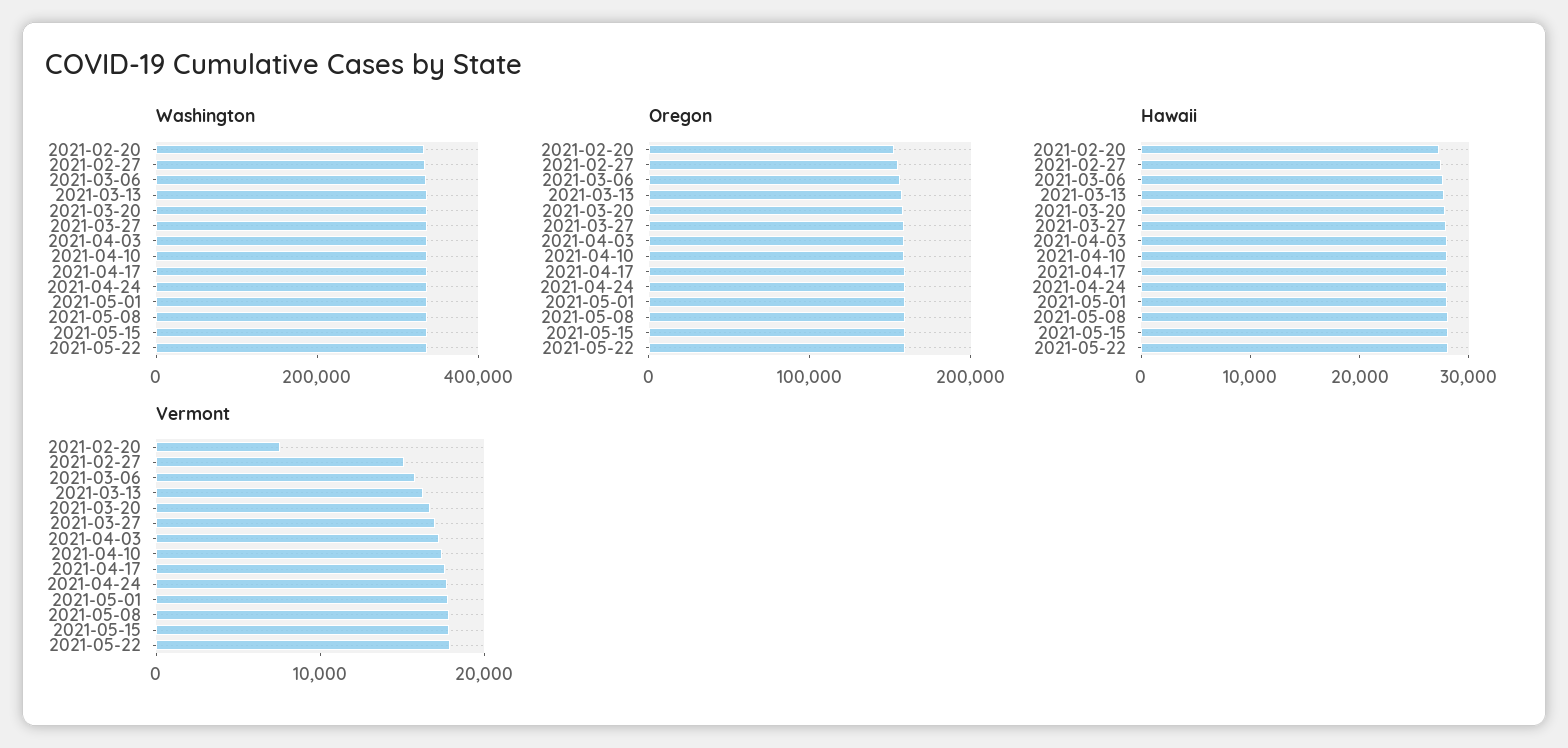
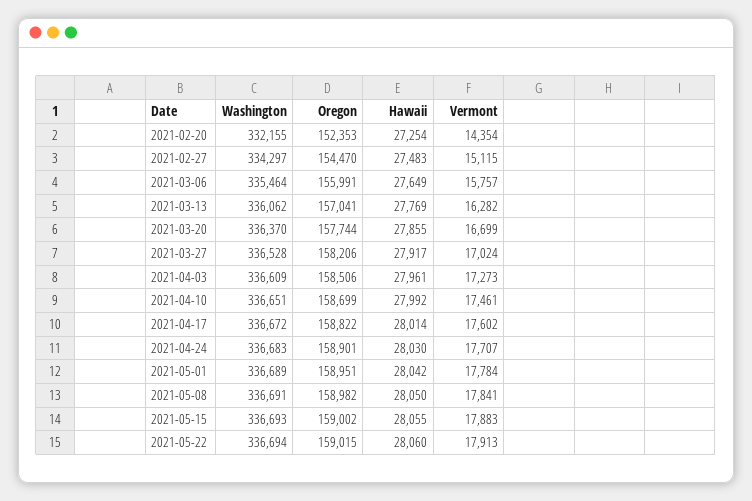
  {
    "Washington": {
      "2021-02-20": 332155,
      "2021-02-27": 334297,
      "2021-03-06": 335464,
      "2021-03-13": 336062,
      "2021-03-20": 336370,
      "2021-03-27": 336528,
      "2021-04-03": 336609,
      "2021-04-10": 336651,
      "2021-04-17": 336672,
      "2021-04-24": 336683,
      "2021-05-01": 336689,
      "2021-05-08": 336691,
      "2021-05-15": 336693,
      "2021-05-22": 336694
    },
    "Oregon": {
      "2021-02-20": 152353,
      "2021-02-27": 154470,
      "2021-03-06": 155991,
      "2021-03-13": 157041,
      "2021-03-20": 157744,
      "2021-03-27": 158206,
      "2021-04-03": 158506,
      "2021-04-10": 158699,
      "2021-04-17": 158822,
      "2021-04-24": 158901,
      "2021-05-01": 158951,
      "2021-05-08": 158982,
      "2021-05-15": 159002,
      "2021-05-22": 159015
    },
    "Hawaii": {
      "2021-02-20": 27254,
      "2021-02-27": 27483,
      "2021-03-06": 27649,
      "2021-03-13": 27769,
      "2021-03-20": 27855,
      "2021-03-27": 27917,
      "2021-04-03": 27961,
      "2021-04-10": 27992,
      "2021-04-17": 28014,
      "2021-04-24": 28030,
      "2021-05-01": 28042,
      "2021-05-08": 28050,
      "2021-05-15": 28055,
      "2021-05-22": 28060
    },
    "Vermont": {
-     "2021-02-20": 8000,
+     "2021-02-20": 14354,
      "2021-02-27": 15115,
      "2021-03-06": 15757,
      "2021-03-13": 16282,
      "2021-03-20": 16699,
      "2021-03-27": 17024,
      "2021-04-03": 17273,
      "2021-04-10": 17461,
      "2021-04-17": 17602,
      "2021-04-24": 17707,
      "2021-05-01": 17784,
      "2021-05-08": 17841,
      "2021-05-15": 17883,
      "2021-05-22": 17913
    }
  }

